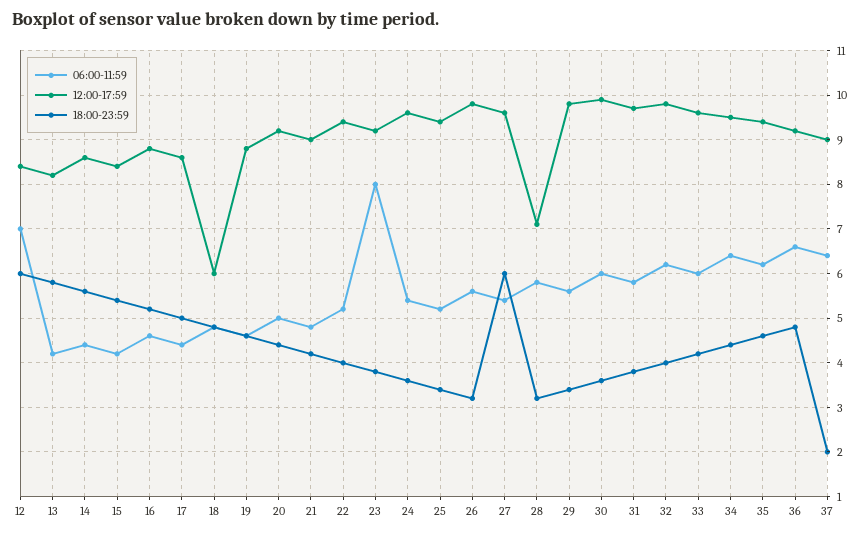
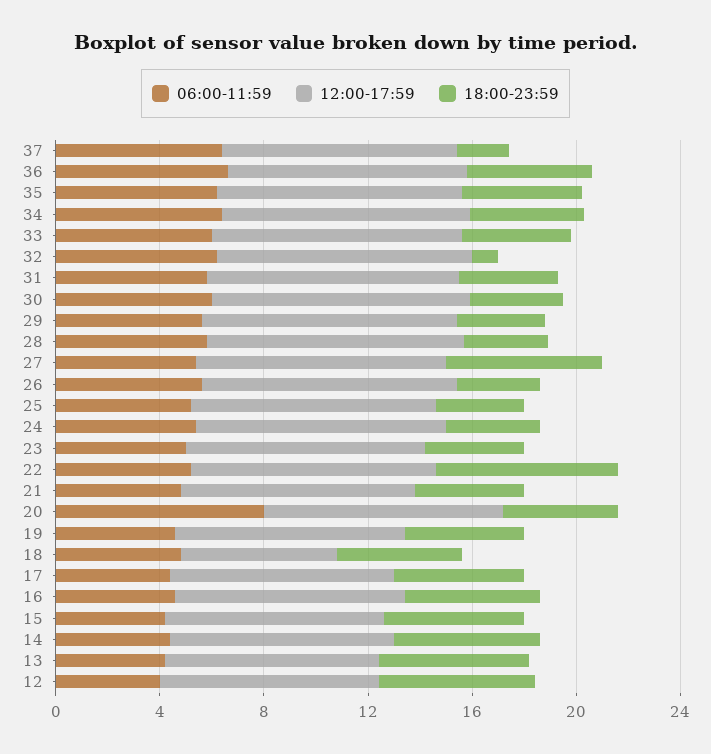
  {
    "06:00-11:59": {
-     "12": 7,
+     "12": 4,
      "13": 4,
      "14": 4.5,
      "15": 4,
      "16": 4.5,
      "17": 4.5,
      "18": 5,
      "19": 4.5,
-     "20": 5,
+     "20": 8,
      "21": 5,
      "22": 5,
-     "23": 8,
+     "23": 5,
      "24": 5.5,
      "25": 5,
      "26": 5.5,
      "27": 5.5,
      "28": 6,
      "29": 5.5,
      "30": 6,
      "31": 6,
      "32": 6,
      "33": 6,
      "34": 6.5,
      "35": 6,
      "36": 6.5,
      "37": 6.5
    },
    "12:00-17:59": {
      "12": 8.5,
      "13": 8,
      "14": 8.5,
      "15": 8.5,
      "16": 9,
      "17": 8.5,
      "18": 6,
      "19": 9,
      "20": 9,
      "21": 9,
      "22": 9.5,
      "23": 9,
      "24": 9.5,
      "25": 9.5,
      "26": 10,
      "27": 9.5,
-     "28": 7,
+     "28": 10,
      "29": 10,
      "30": 10,
      "31": 9.5,
      "32": 10,
      "33": 9.5,
      "34": 9.5,
      "35": 9.5,
      "36": 9,
      "37": 9
    },
    "18:00-23:59": {
      "12": 6,
      "13": 6,
      "14": 5.5,
      "15": 5.5,
      "16": 5,
      "17": 5,
      "18": 5,
      "19": 4.5,
      "20": 4.5,
      "21": 4,
-     "22": 4,
+     "22": 7,
      "23": 4,
      "24": 3.5,
      "25": 3.5,
      "26": 3,
      "27": 6,
      "28": 3,
      "29": 3.5,
      "30": 3.5,
      "31": 4,
-     "32": 4,
+     "32": 1,
      "33": 4,
      "34": 4.5,
      "35": 4.5,
      "36": 5,
      "37": 2
    }
  }

